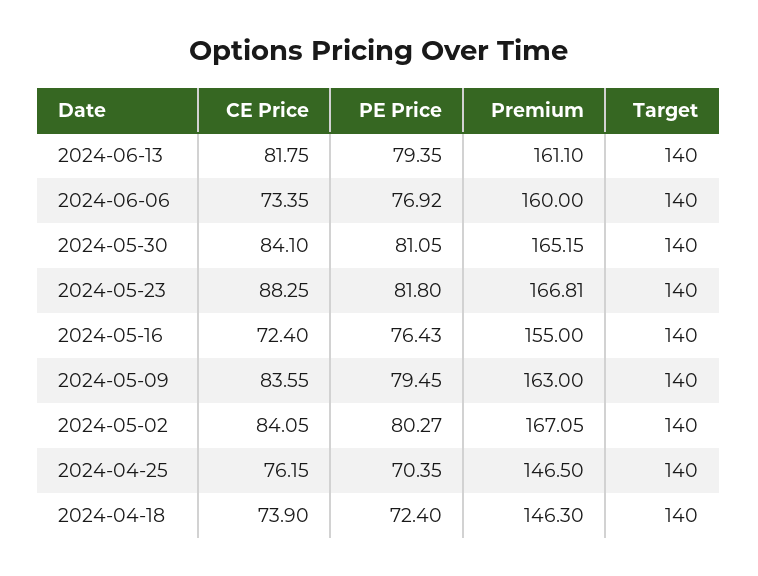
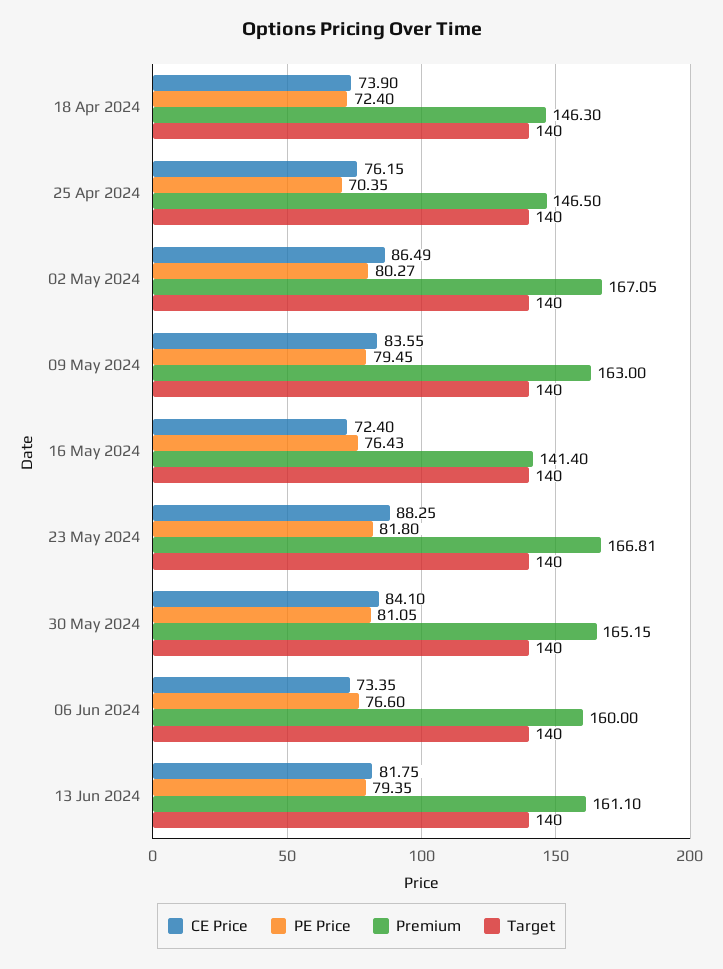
  {
    "CE Price": {
      "2024-06-13": 81.75,
      "2024-06-06": 73.35,
      "2024-05-30": 84.1,
      "2024-05-23": 88.25,
      "2024-05-16": 72.4,
      "2024-05-09": 83.55,
-     "2024-05-02": 84.05,
+     "2024-05-02": 86.49,
      "2024-04-25": 76.15,
      "2024-04-18": 73.9
    },
    "PE Price": {
      "2024-06-13": 79.35,
-     "2024-06-06": 76.92,
+     "2024-06-06": 76.6,
      "2024-05-30": 81.05,
      "2024-05-23": 81.8,
      "2024-05-16": 76.43,
      "2024-05-09": 79.45,
      "2024-05-02": 80.27,
      "2024-04-25": 70.35,
      "2024-04-18": 72.4
    },
    "Premium": {
      "2024-06-13": 161.1,
      "2024-06-06": 160,
      "2024-05-30": 165.15,
      "2024-05-23": 166.81,
-     "2024-05-16": 155,
+     "2024-05-16": 141.4,
      "2024-05-09": 163,
      "2024-05-02": 167.05,
      "2024-04-25": 146.5,
      "2024-04-18": 146.3
    },
    "Target": {
      "2024-06-13": 140,
      "2024-06-06": 140,
      "2024-05-30": 140,
      "2024-05-23": 140,
      "2024-05-16": 140,
      "2024-05-09": 140,
      "2024-05-02": 140,
      "2024-04-25": 140,
      "2024-04-18": 140
    }
  }

